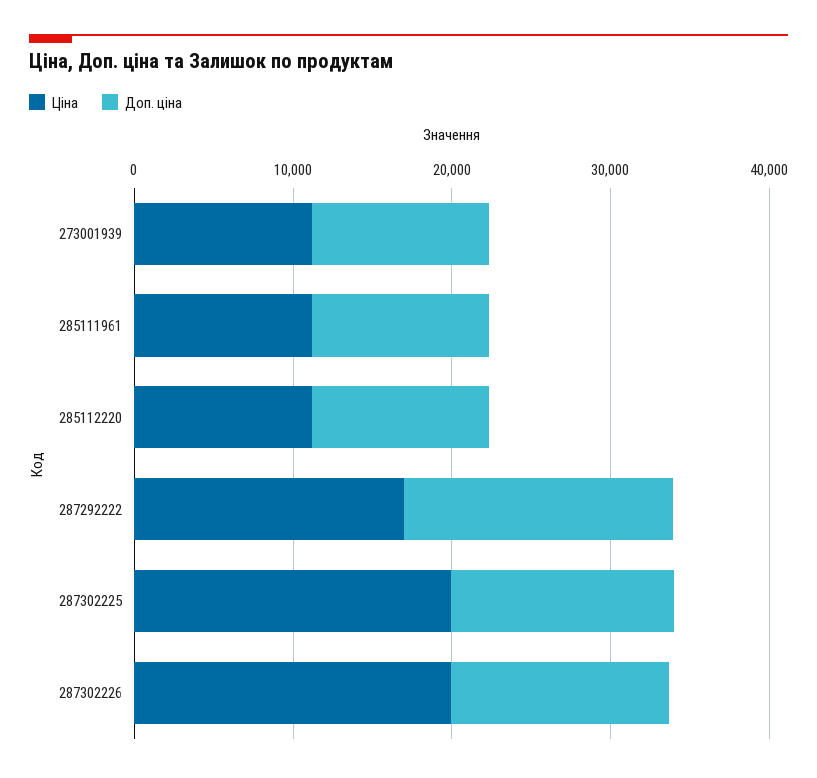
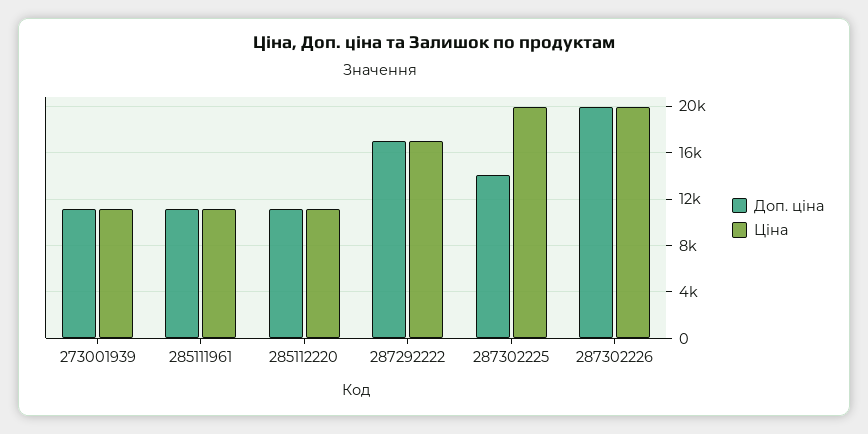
  {
    "Ціна": {
      "273001939": 11000,
      "285111961": 11000,
      "285112220": 11000,
      "287292222": 17000,
      "287302225": 20000,
      "287302226": 20000
    },
    "Доп. ціна": {
      "273001939": 11000,
      "285111961": 11000,
      "285112220": 11000,
      "287292222": 17000,
      "287302225": 14000,
-     "287302226": 14000
+     "287302226": 20000
    }
  }

